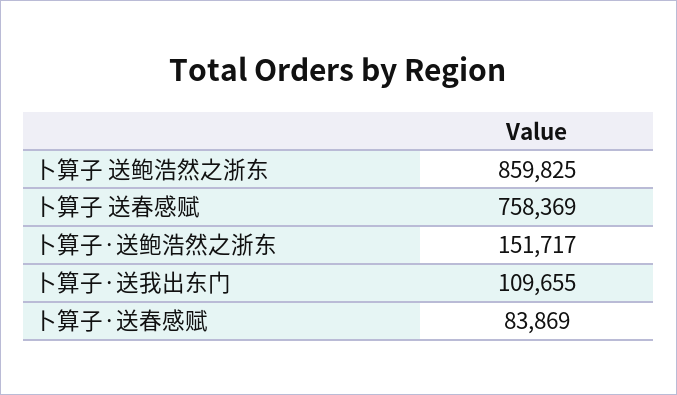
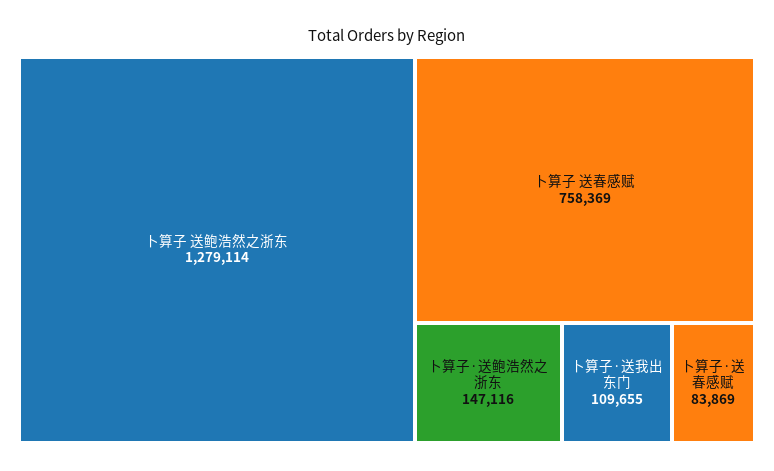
  {
-   "卜算子 送鲍浩然之浙东": 859825,
+   "卜算子 送鲍浩然之浙东": 1279114,
    "卜算子 送春感赋": 758369,
-   "卜算子·送鲍浩然之浙东": 151717,
+   "卜算子·送鲍浩然之浙东": 147116,
    "卜算子·送我出东门": 109655,
    "卜算子·送春感赋": 83869
  }

